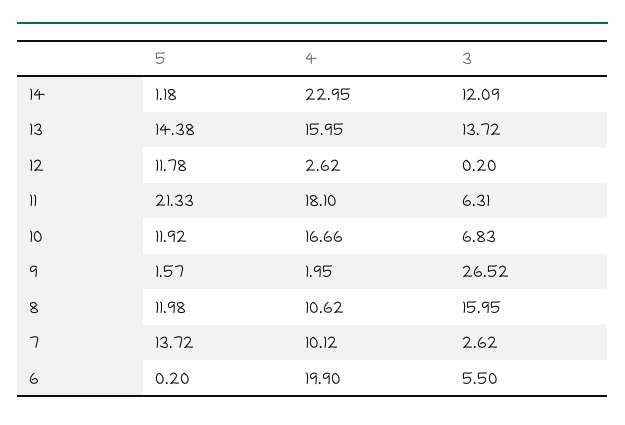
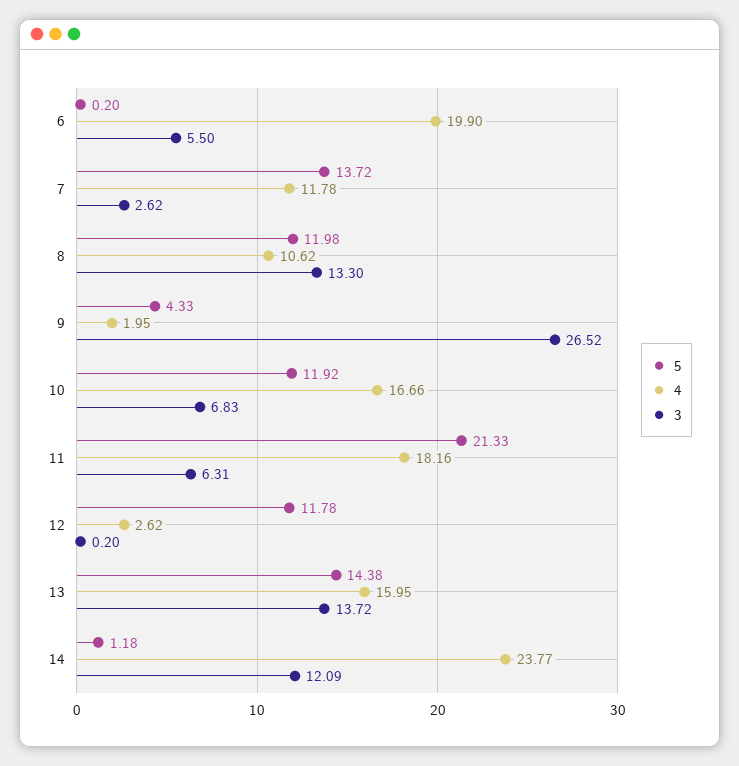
  {
    "5": {
      "14": 1.18,
      "13": 14.38,
      "12": 11.78,
      "11": 21.33,
      "10": 11.92,
-     "9": 1.57,
+     "9": 4.33,
      "8": 11.98,
      "7": 13.72,
      "6": 0.2
    },
    "4": {
-     "14": 22.95,
+     "14": 23.77,
      "13": 15.95,
      "12": 2.62,
-     "11": 18.1,
+     "11": 18.16,
      "10": 16.66,
      "9": 1.95,
      "8": 10.62,
-     "7": 10.12,
+     "7": 11.78,
      "6": 19.9
    },
    "3": {
      "14": 12.09,
      "13": 13.72,
      "12": 0.2,
      "11": 6.31,
      "10": 6.83,
      "9": 26.52,
-     "8": 15.95,
+     "8": 13.3,
      "7": 2.62,
      "6": 5.5
    }
  }

